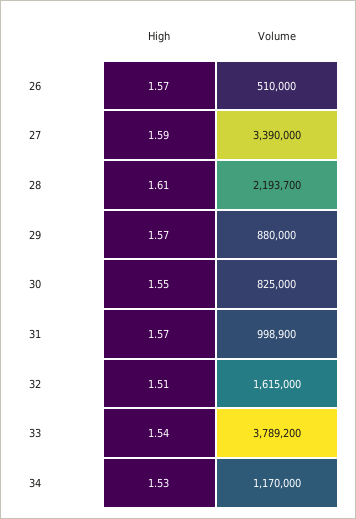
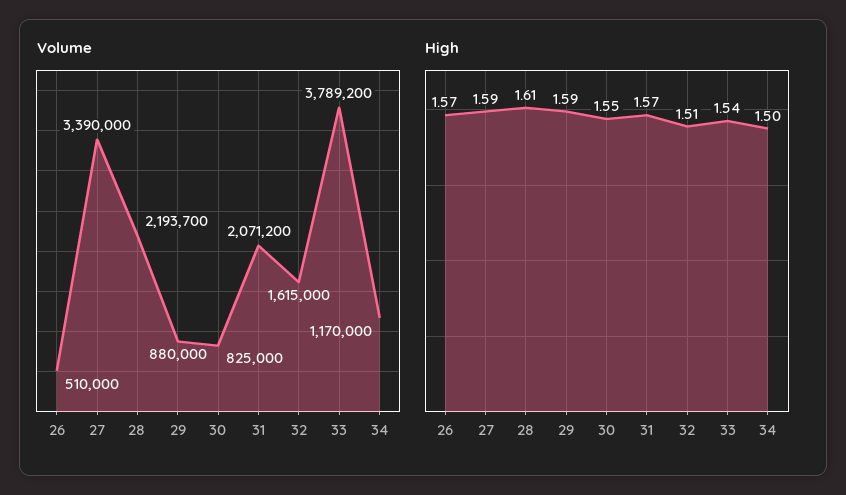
  {
    "High": {
      "26": 1.57,
      "27": 1.59,
      "28": 1.61,
-     "29": 1.57,
+     "29": 1.59,
      "30": 1.55,
      "31": 1.57,
      "32": 1.51,
      "33": 1.54,
-     "34": 1.53
+     "34": 1.5
    },
    "Volume": {
      "26": 510000,
      "27": 3390000,
      "28": 2193700,
      "29": 880000,
      "30": 825000,
-     "31": 998900,
+     "31": 2071200,
      "32": 1615000,
      "33": 3789200,
      "34": 1170000
    }
  }

